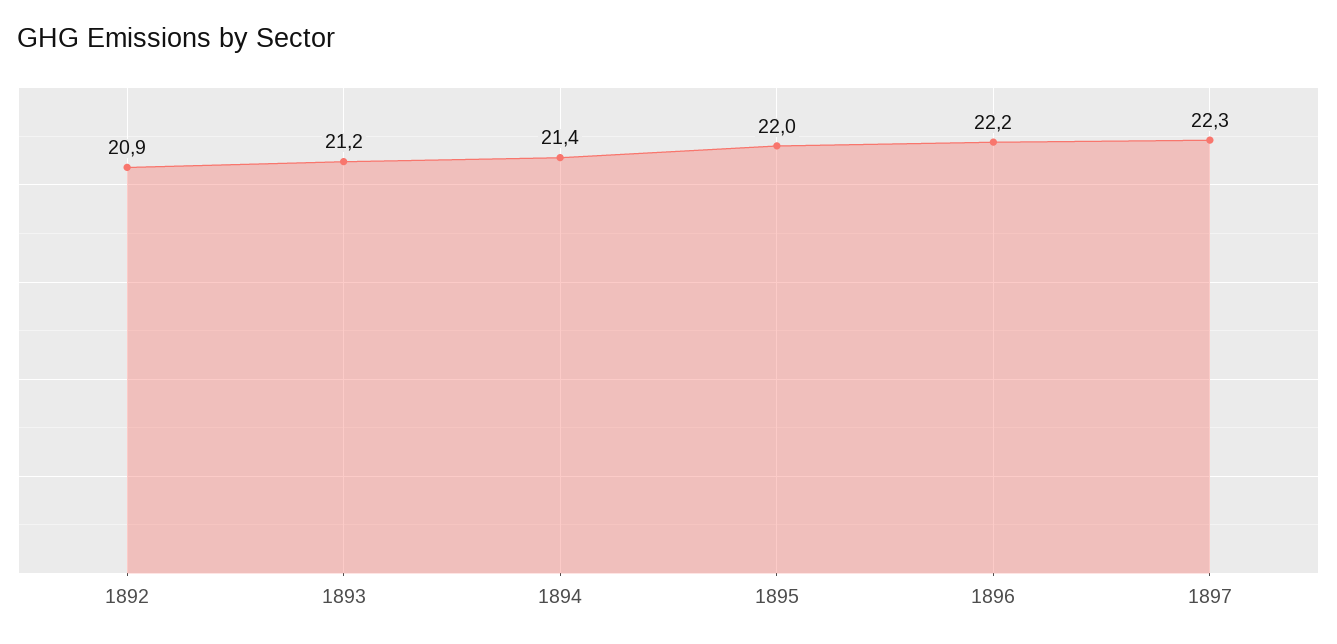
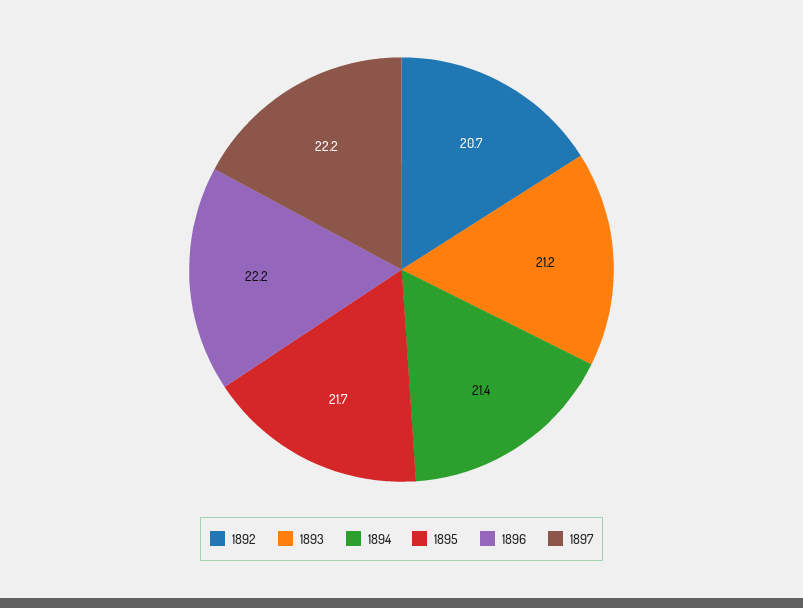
  {
-   "1892": 20.9,
+   "1892": 20.7,
    "1893": 21.2,
    "1894": 21.4,
-   "1895": 22,
+   "1895": 21.7,
    "1896": 22.2,
-   "1897": 22.3
+   "1897": 22.2
  }

